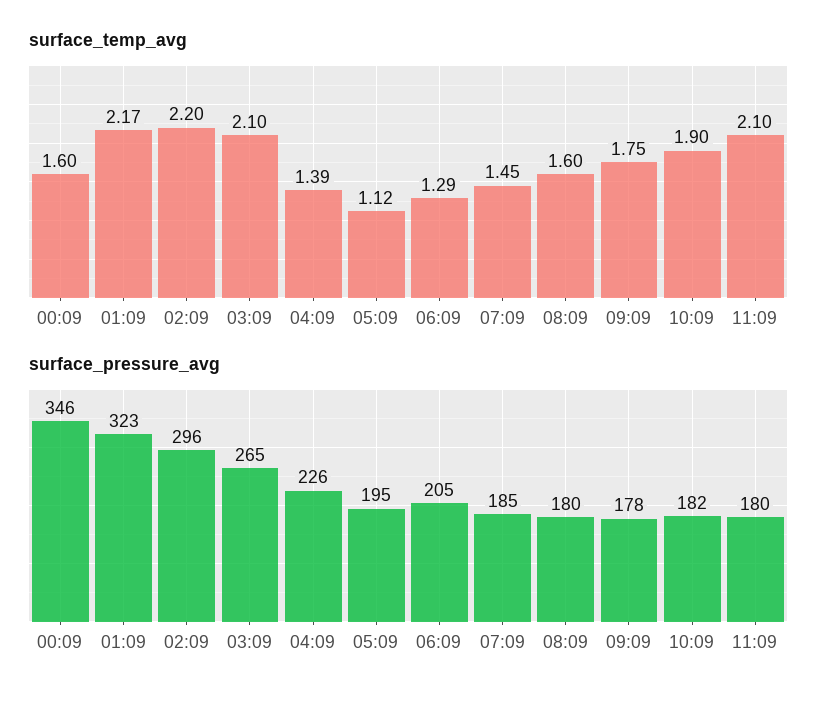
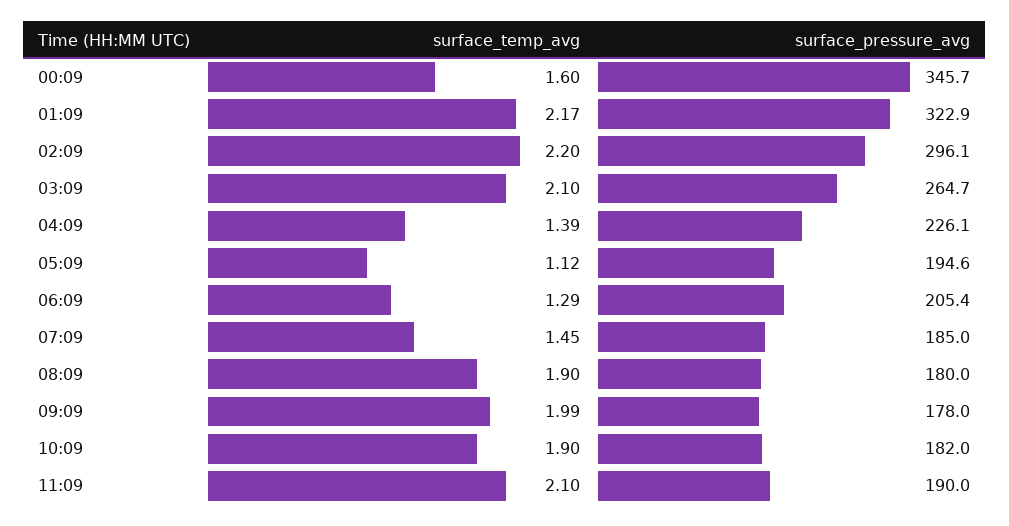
  {
    "surface_temp_avg": {
      "00:09": 1.6,
      "01:09": 2.17,
      "02:09": 2.2,
      "03:09": 2.1,
      "04:09": 1.39,
      "05:09": 1.12,
      "06:09": 1.29,
      "07:09": 1.45,
-     "08:09": 1.6,
+     "08:09": 1.9,
-     "09:09": 1.75,
+     "09:09": 1.99,
      "10:09": 1.9,
      "11:09": 2.1
    },
    "surface_pressure_avg": {
      "00:09": 345.7,
      "01:09": 322.9,
      "02:09": 296.1,
      "03:09": 264.7,
      "04:09": 226.1,
      "05:09": 194.6,
      "06:09": 205.4,
      "07:09": 185,
      "08:09": 180,
      "09:09": 178,
      "10:09": 182,
-     "11:09": 180
+     "11:09": 190
    }
  }

